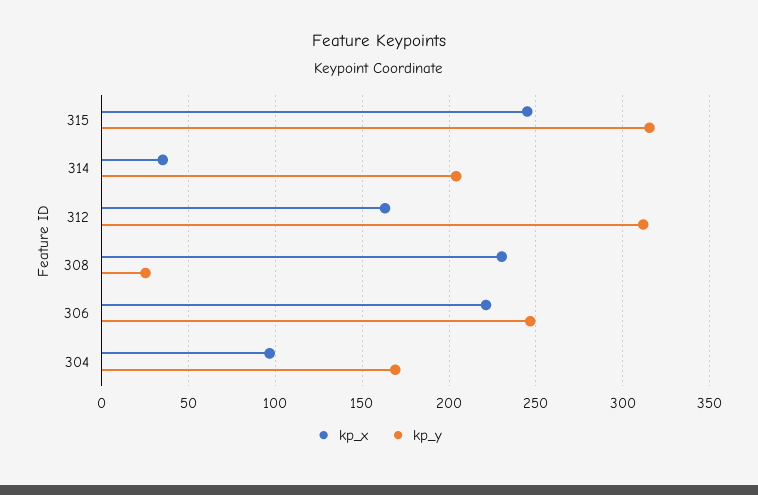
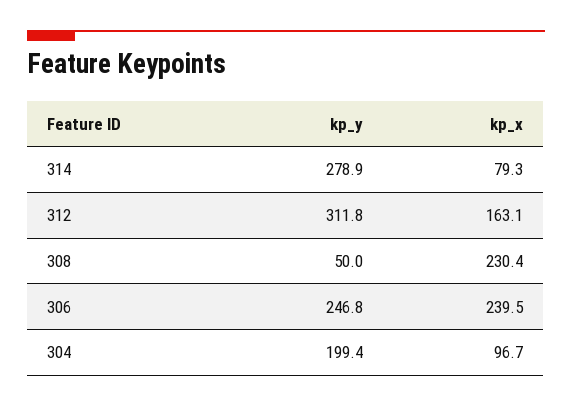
  {
    "kp_x": {
-     "315": 245,
-     "314": 35,
+     "314": 79.3,
      "312": 163.1,
      "308": 230.4,
-     "306": 220,
+     "306": 239.5,
      "304": 96.7
    },
    "kp_y": {
-     "315": 315,
-     "314": 205,
+     "314": 278.9,
      "312": 311.8,
-     "308": 25,
+     "308": 50,
      "306": 246.8,
-     "304": 170
+     "304": 199.4
    }
  }

